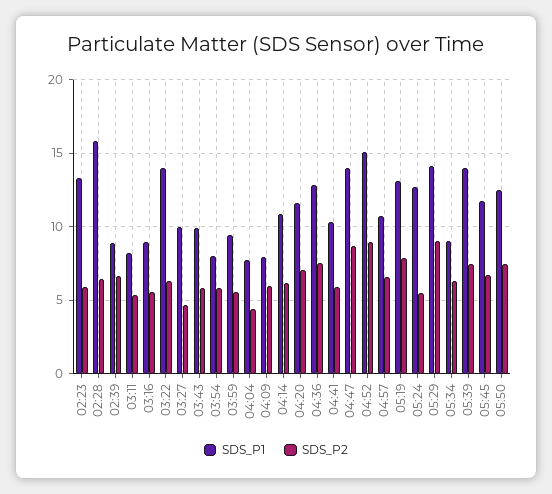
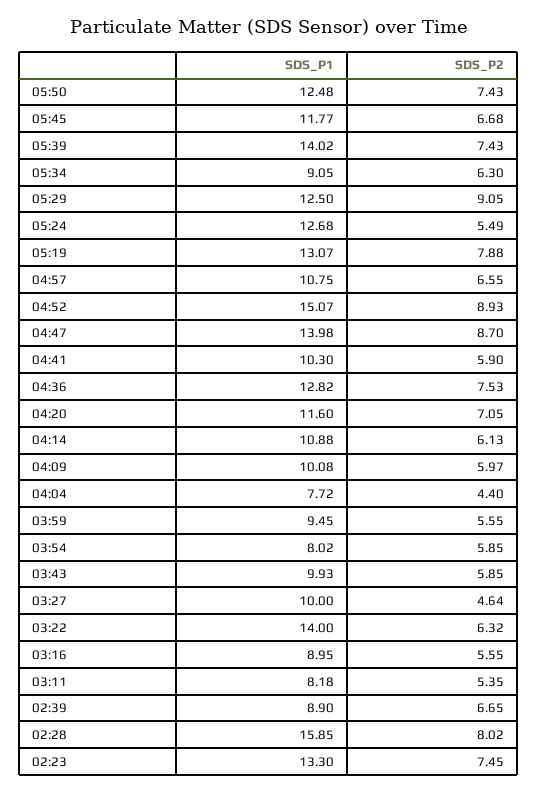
  {
    "SDS_P1": {
      "02:23": 13.3,
      "02:28": 15.85,
      "02:39": 8.9,
      "03:11": 8.18,
      "03:16": 8.95,
      "03:22": 14,
      "03:27": 10,
      "03:43": 9.93,
      "03:54": 8.02,
      "03:59": 9.45,
      "04:04": 7.72,
-     "04:09": 8,
+     "04:09": 10.08,
      "04:14": 10.88,
      "04:20": 11.6,
      "04:36": 12.82,
      "04:41": 10.3,
      "04:47": 13.98,
      "04:52": 15.07,
      "04:57": 10.75,
      "05:19": 13.07,
      "05:24": 12.68,
-     "05:29": 14,
+     "05:29": 12.5,
      "05:34": 9.05,
      "05:39": 14.02,
      "05:45": 11.77,
      "05:50": 12.48
    },
    "SDS_P2": {
-     "02:23": 6,
+     "02:23": 7.45,
-     "02:28": 6.5,
+     "02:28": 8.02,
      "02:39": 6.65,
      "03:11": 5.35,
      "03:16": 5.55,
      "03:22": 6.32,
      "03:27": 4.64,
      "03:43": 5.85,
      "03:54": 5.85,
      "03:59": 5.55,
      "04:04": 4.4,
      "04:09": 5.97,
      "04:14": 6.13,
      "04:20": 7.05,
      "04:36": 7.53,
      "04:41": 5.9,
      "04:47": 8.7,
      "04:52": 8.93,
      "04:57": 6.55,
      "05:19": 7.88,
      "05:24": 5.49,
      "05:29": 9.05,
      "05:34": 6.3,
      "05:39": 7.43,
      "05:45": 6.68,
      "05:50": 7.43
    }
  }

